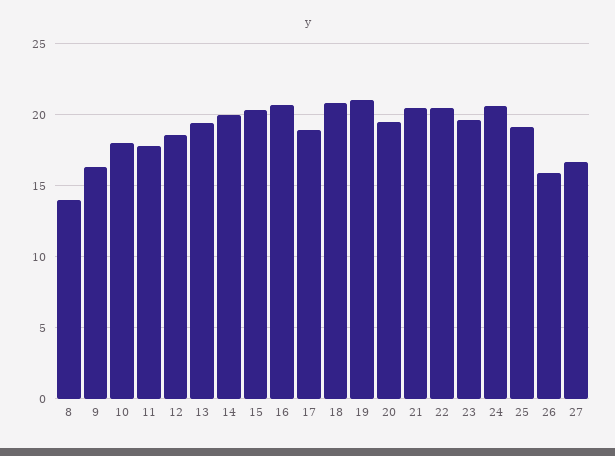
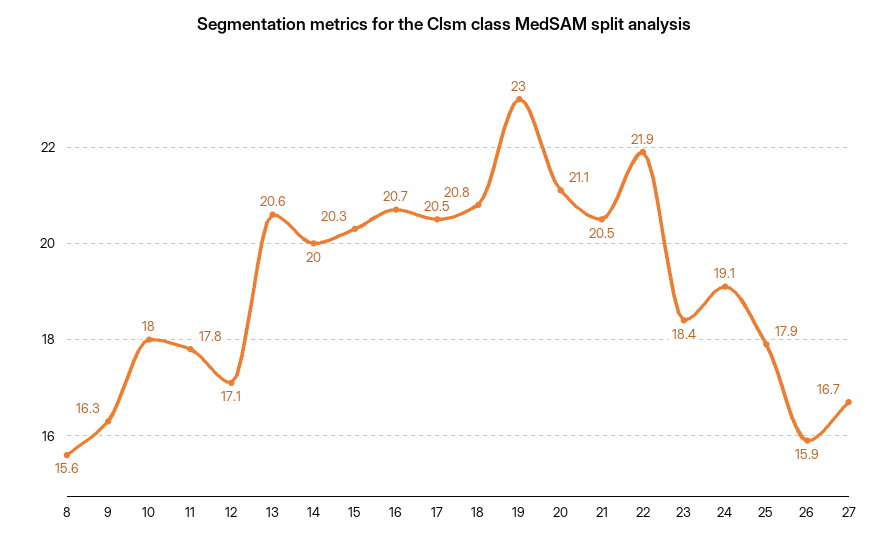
  {
-   "8": 14,
+   "8": 15.6,
    "9": 16.3,
    "10": 18,
    "11": 17.8,
-   "12": 18.5,
+   "12": 17.1,
-   "13": 19.5,
+   "13": 20.6,
    "14": 20,
    "15": 20.3,
    "16": 20.7,
-   "17": 19,
+   "17": 20.5,
    "18": 20.8,
-   "19": 21,
+   "19": 23,
-   "20": 19.5,
+   "20": 21.1,
    "21": 20.5,
-   "22": 20.5,
+   "22": 21.9,
-   "23": 19.5,
+   "23": 18.4,
-   "24": 20.5,
+   "24": 19.1,
-   "25": 19,
+   "25": 17.9,
    "26": 15.9,
    "27": 16.7
  }

